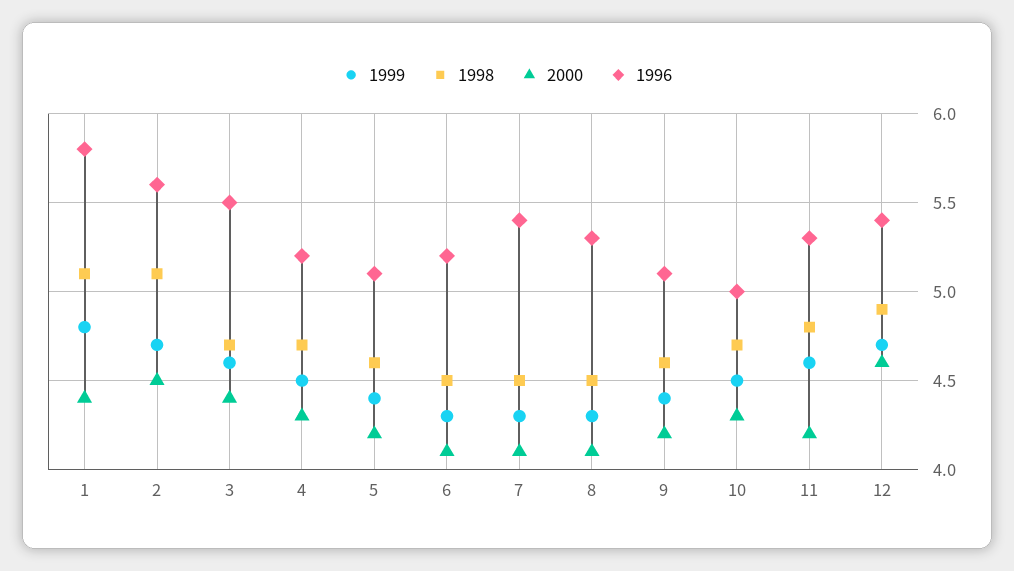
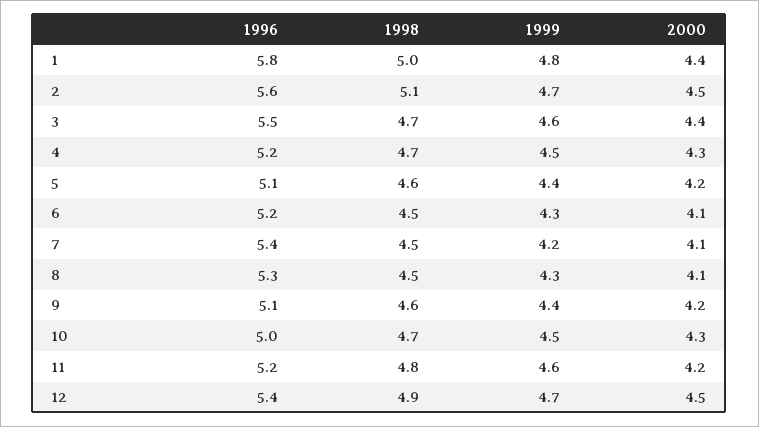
  {
    "1999": {
      "1": 4.8,
      "2": 4.7,
      "3": 4.6,
      "4": 4.5,
      "5": 4.4,
      "6": 4.3,
-     "7": 4.3,
+     "7": 4.2,
      "8": 4.3,
      "9": 4.4,
      "10": 4.5,
      "11": 4.6,
      "12": 4.7
    },
    "1998": {
-     "1": 5.1,
+     "1": 5,
      "2": 5.1,
      "3": 4.7,
      "4": 4.7,
      "5": 4.6,
      "6": 4.5,
      "7": 4.5,
      "8": 4.5,
      "9": 4.6,
      "10": 4.7,
      "11": 4.8,
      "12": 4.9
    },
    "2000": {
      "1": 4.4,
      "2": 4.5,
      "3": 4.4,
      "4": 4.3,
      "5": 4.2,
      "6": 4.1,
      "7": 4.1,
      "8": 4.1,
      "9": 4.2,
      "10": 4.3,
      "11": 4.2,
-     "12": 4.6
+     "12": 4.5
    },
    "1996": {
      "1": 5.8,
      "2": 5.6,
      "3": 5.5,
      "4": 5.2,
      "5": 5.1,
      "6": 5.2,
      "7": 5.4,
      "8": 5.3,
      "9": 5.1,
      "10": 5,
-     "11": 5.3,
+     "11": 5.2,
      "12": 5.4
    }
  }

